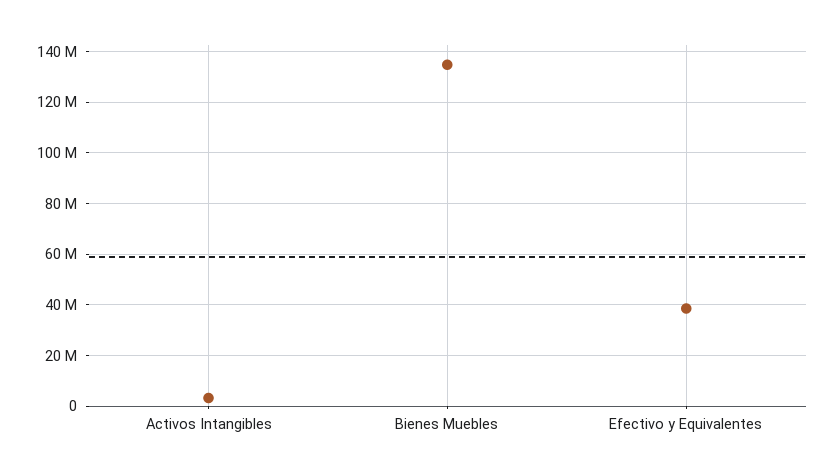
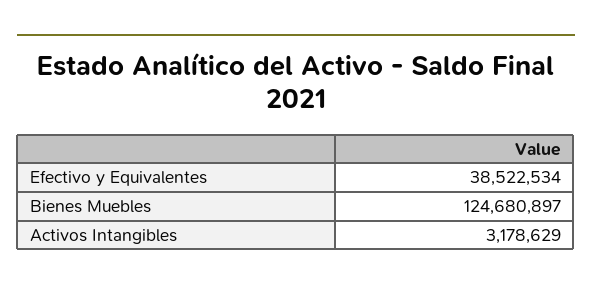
  {
    "Activos Intangibles": 3178629,
-   "Bienes Muebles": 135000000,
+   "Bienes Muebles": 124680897,
    "Efectivo y Equivalentes": 38522534
  }

